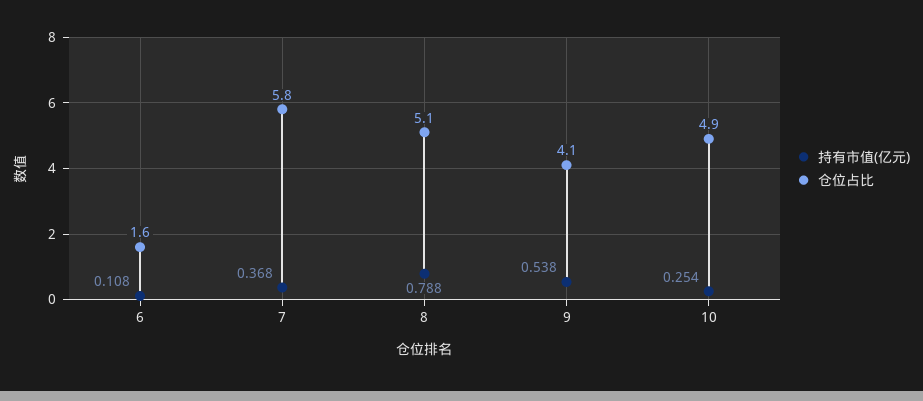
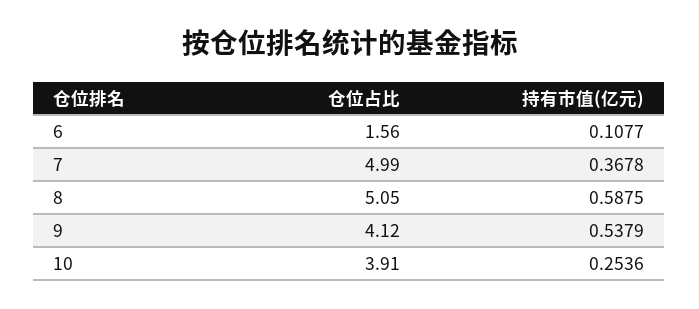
  {
    "持有市值(亿元)": {
      "6": 0.1077,
      "7": 0.3678,
-     "8": 0.788,
+     "8": 0.5875,
      "9": 0.5379,
      "10": 0.2536
    },
    "仓位占比": {
      "6": 1.56,
-     "7": 5.8,
+     "7": 4.99,
      "8": 5.05,
      "9": 4.12,
-     "10": 4.9
+     "10": 3.91
    }
  }

